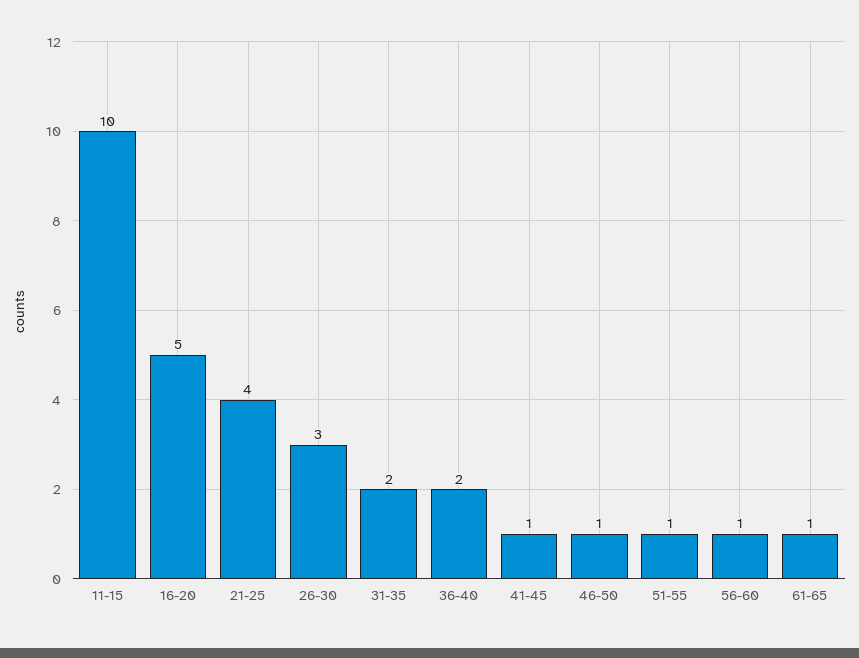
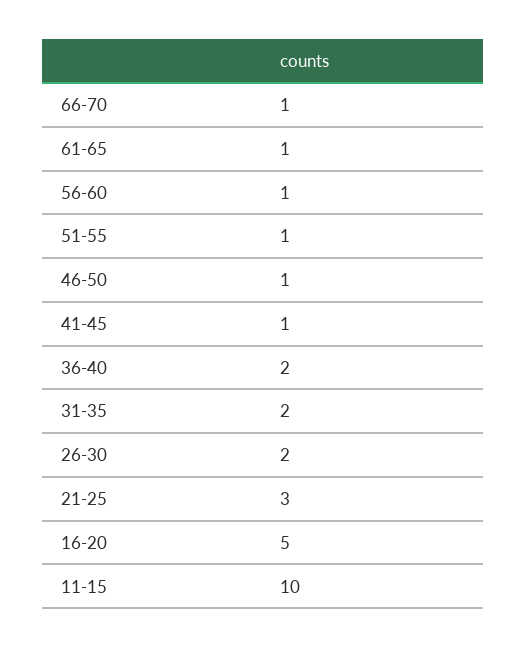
  {
    "11-15": 10,
    "16-20": 5,
-   "21-25": 4,
+   "21-25": 3,
-   "26-30": 3,
+   "26-30": 2,
    "31-35": 2,
    "36-40": 2,
    "41-45": 1,
    "46-50": 1,
    "51-55": 1,
    "56-60": 1,
-   "61-65": 1
+   "61-65": 1,
+   "66-70": 1
  }

